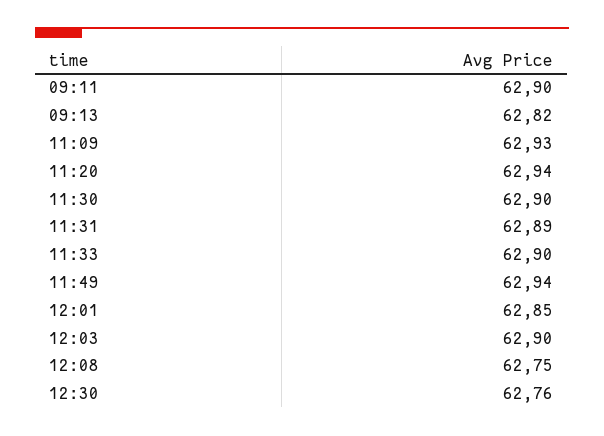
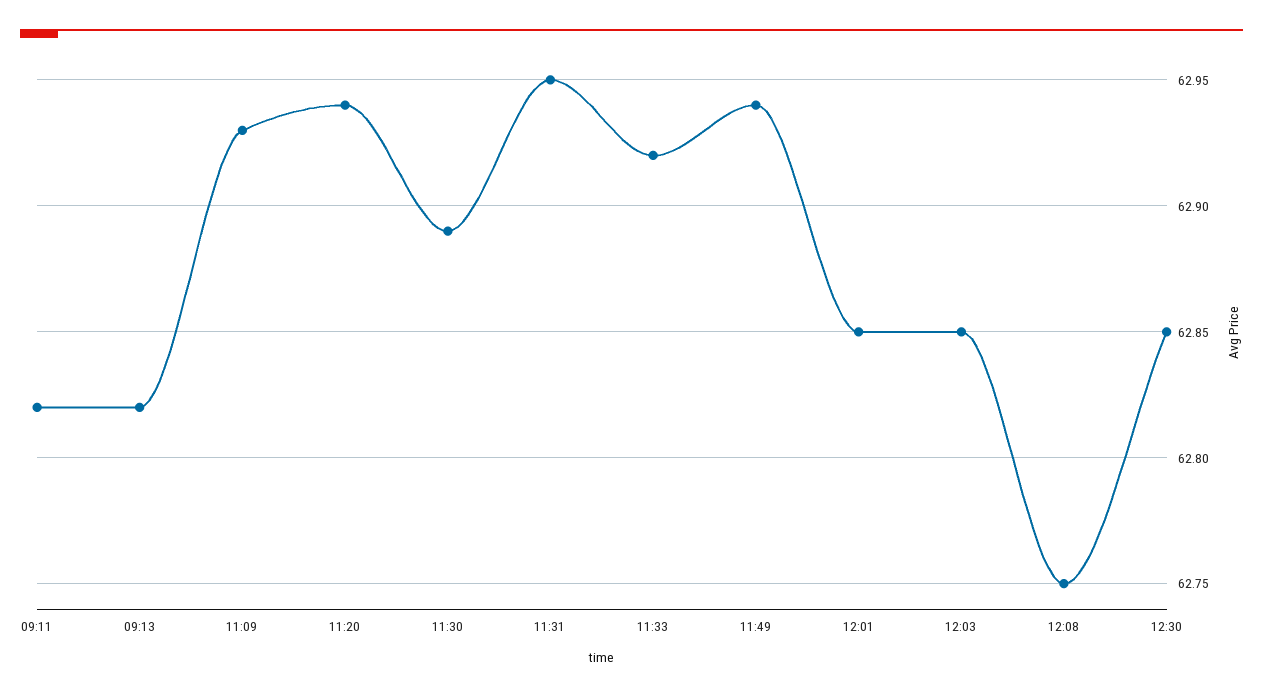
  {
-   "09:11": 62.9,
+   "09:11": 62.82,
    "09:13": 62.82,
    "11:09": 62.93,
    "11:20": 62.94,
-   "11:30": 62.9,
+   "11:30": 62.89,
-   "11:31": 62.89,
+   "11:31": 62.95,
-   "11:33": 62.9,
+   "11:33": 62.92,
    "11:49": 62.94,
    "12:01": 62.85,
-   "12:03": 62.9,
+   "12:03": 62.85,
    "12:08": 62.75,
-   "12:30": 62.76
+   "12:30": 62.85
  }

